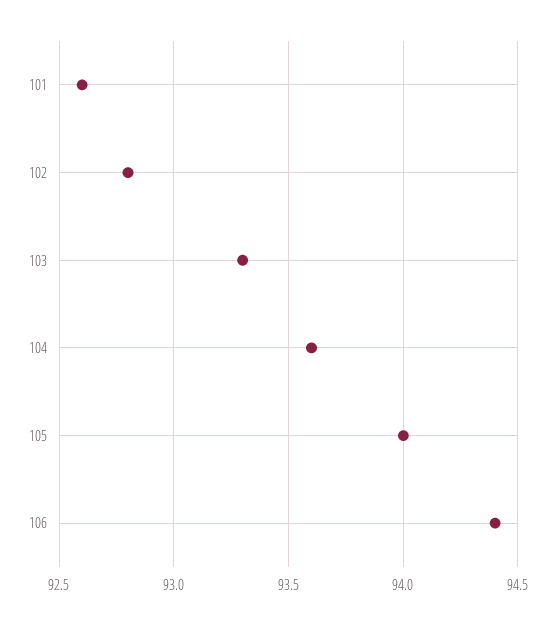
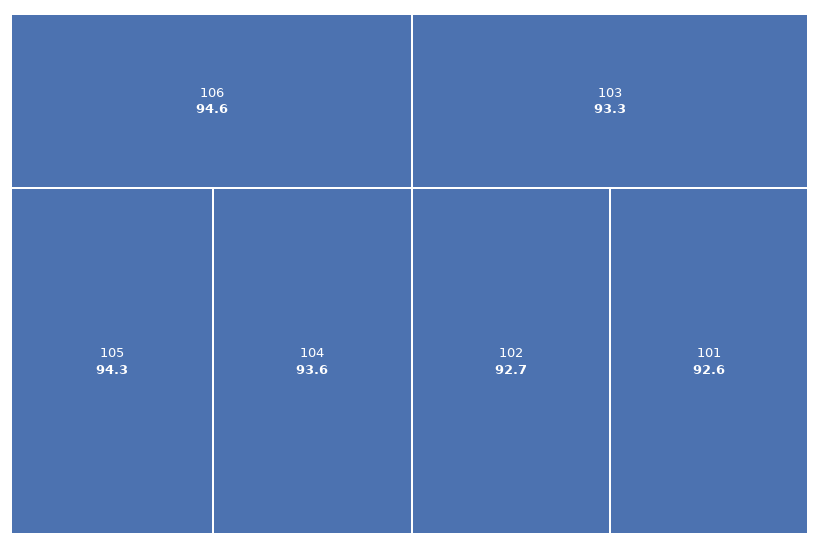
  {
    "101": 92.6,
-   "102": 92.8,
+   "102": 92.7,
    "103": 93.3,
    "104": 93.6,
-   "105": 94,
+   "105": 94.3,
-   "106": 94.4
+   "106": 94.6
  }

